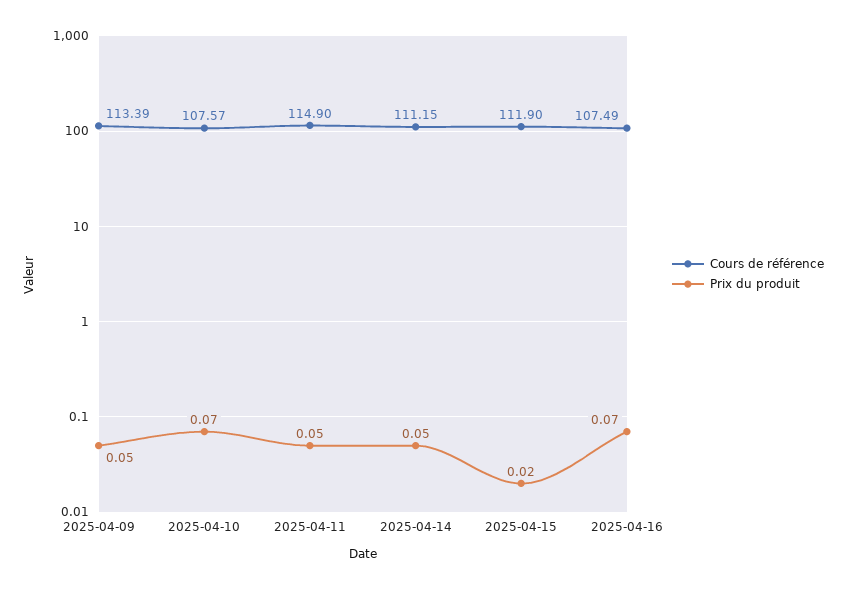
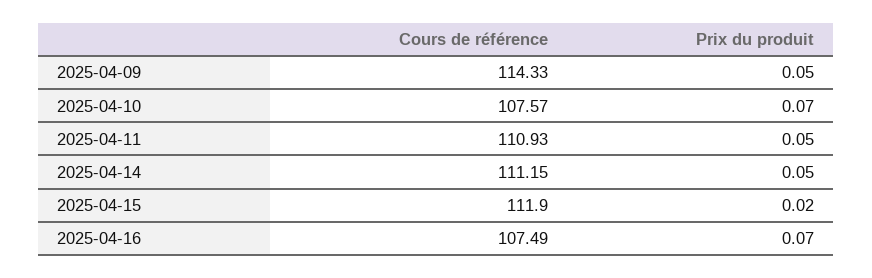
  {
    "Cours de référence": {
-     "2025-04-09": 113.39,
+     "2025-04-09": 114.33,
      "2025-04-10": 107.57,
-     "2025-04-11": 114.9,
+     "2025-04-11": 110.93,
      "2025-04-14": 111.15,
      "2025-04-15": 111.9,
      "2025-04-16": 107.49
    },
    "Prix du produit": {
      "2025-04-09": 0.05,
      "2025-04-10": 0.07,
      "2025-04-11": 0.05,
      "2025-04-14": 0.05,
      "2025-04-15": 0.02,
      "2025-04-16": 0.07
    }
  }

